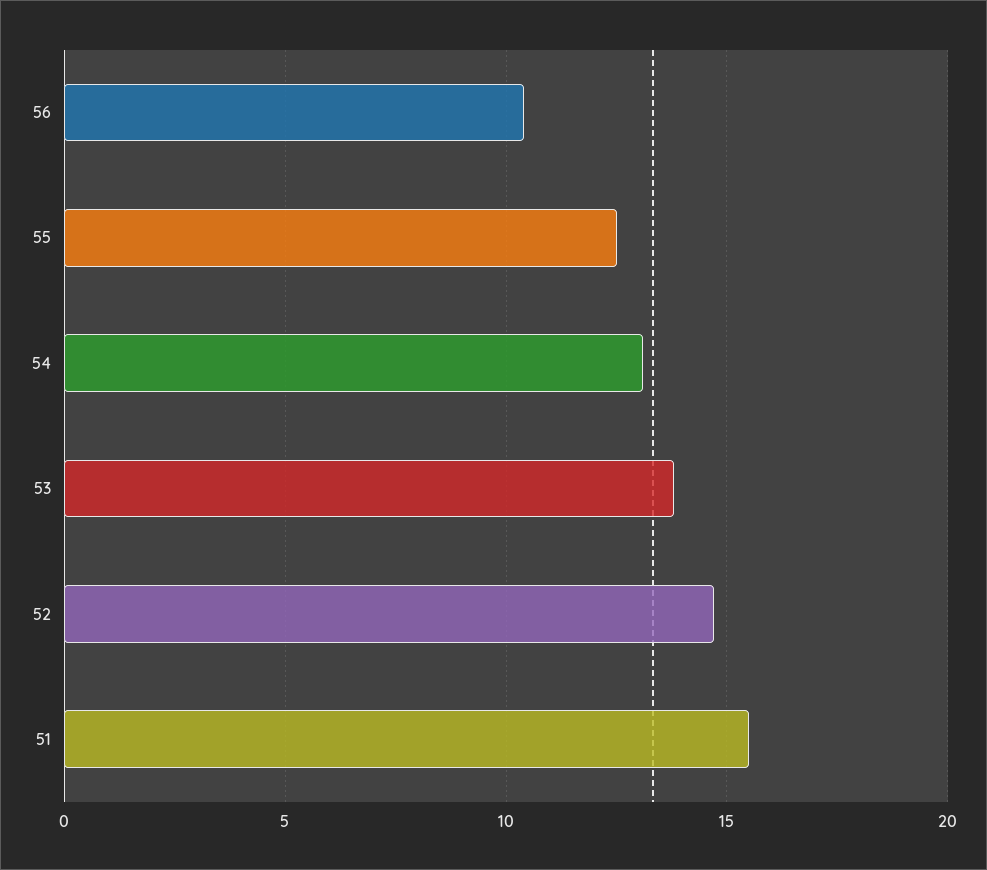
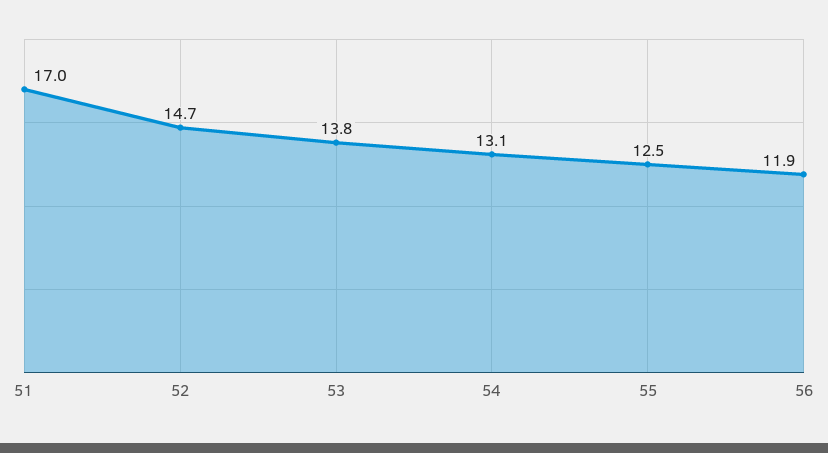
  {
-   "56": 10.5,
+   "56": 11.9,
    "55": 12.5,
    "54": 13.1,
    "53": 13.8,
    "52": 14.7,
-   "51": 15.5
+   "51": 17
  }

